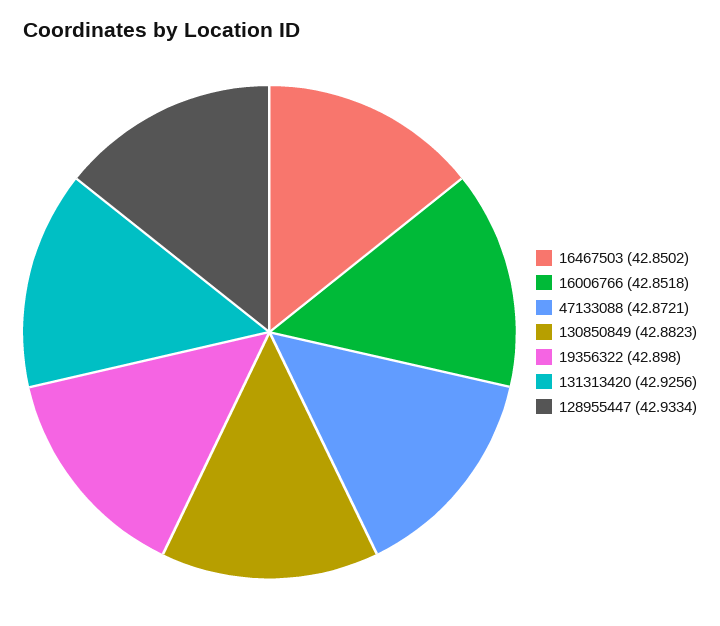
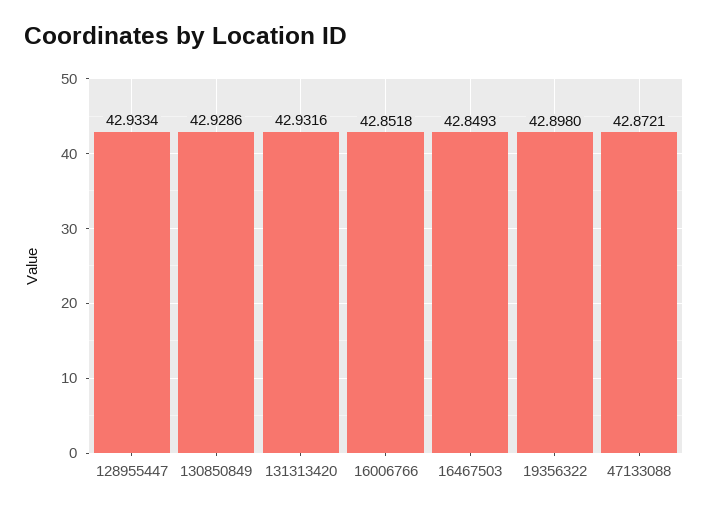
  {
-   "16467503": 42.8502,
+   "16467503": 42.8493,
    "16006766": 42.8518,
    "47133088": 42.8721,
-   "130850849": 42.8823,
+   "130850849": 42.9286,
    "19356322": 42.898,
-   "131313420": 42.9256,
+   "131313420": 42.9316,
    "128955447": 42.9334
  }

